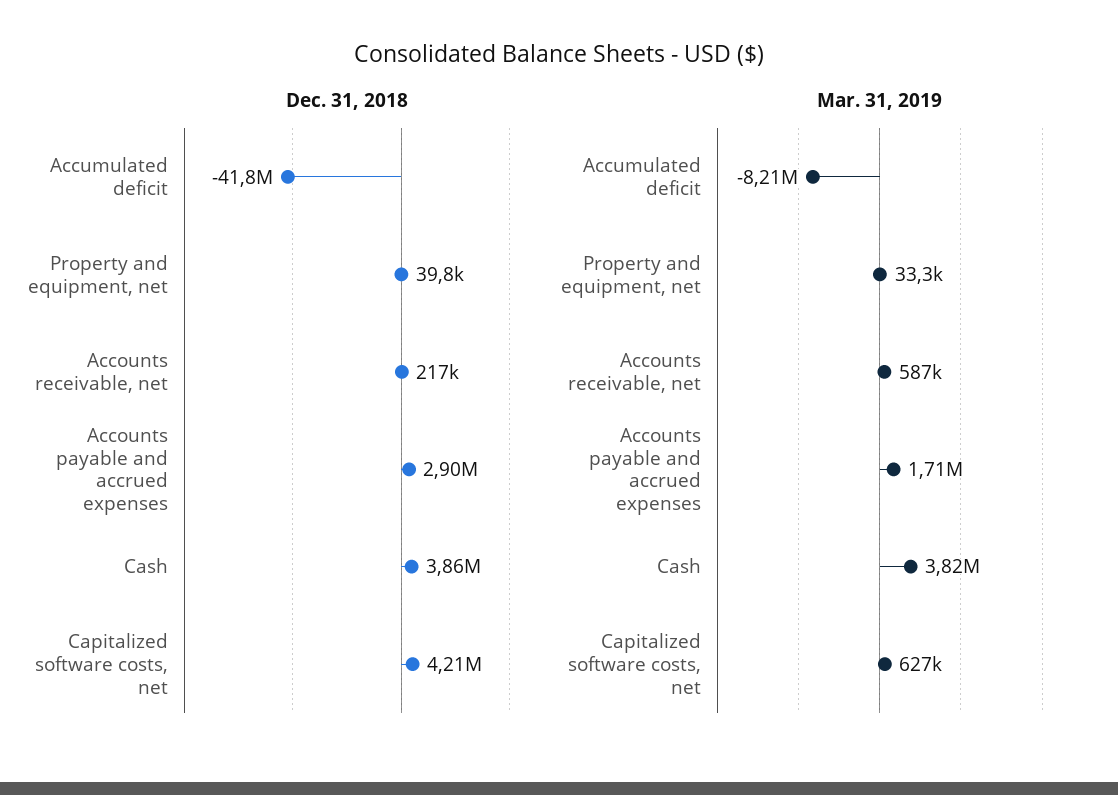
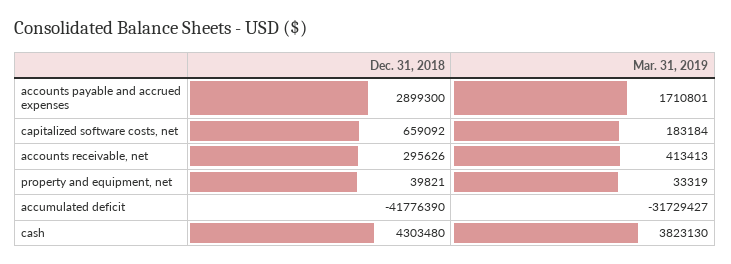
  {
    "Dec. 31, 2018": {
      "Accumulated deficit": -41776390,
      "Property and equipment, net": 39821,
-     "Accounts receivable, net": 217000,
+     "Accounts receivable, net": 295626,
      "Accounts payable and accrued expenses": 2899300,
-     "Cash": 3860000,
+     "Cash": 4303480,
-     "Capitalized software costs, net": 4210000
+     "Capitalized software costs, net": 659092
    },
    "Mar. 31, 2019": {
-     "Accumulated deficit": -8210000,
+     "Accumulated deficit": -31729427,
      "Property and equipment, net": 33319,
-     "Accounts receivable, net": 587000,
+     "Accounts receivable, net": 413413,
      "Accounts payable and accrued expenses": 1710801,
      "Cash": 3823130,
-     "Capitalized software costs, net": 627000
+     "Capitalized software costs, net": 183184
    }
  }

